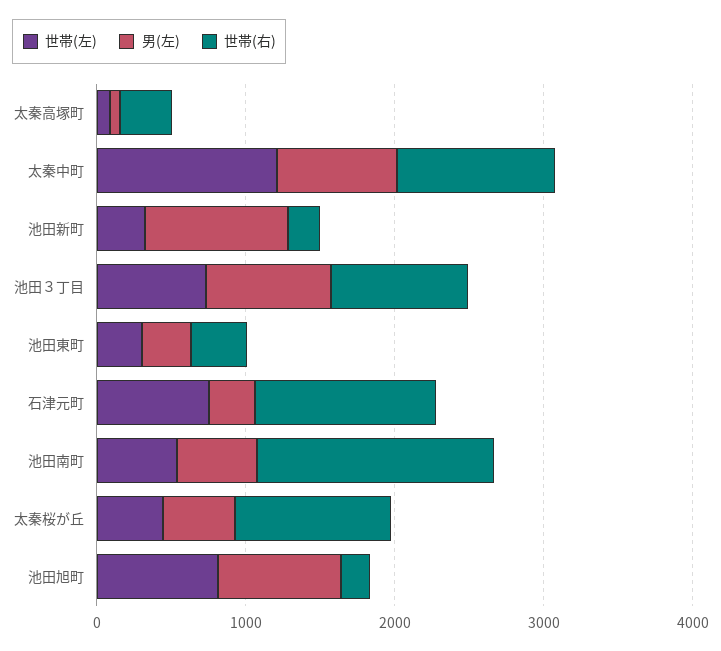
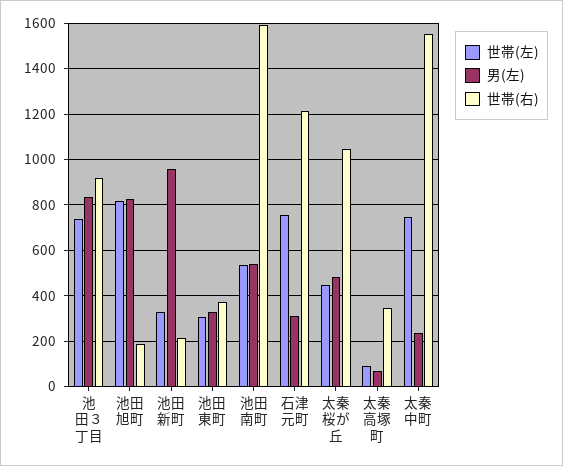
  {
    "世帯(左)": {
      "太秦高塚町": 100,
-     "太秦中町": 1200,
+     "太秦中町": 750,
      "池田新町": 350,
      "池田３丁目": 750,
      "池田東町": 300,
      "石津元町": 750,
      "池田南町": 550,
      "太秦桜が丘": 450,
      "池田旭町": 800
    },
    "男(左)": {
      "太秦高塚町": 50,
-     "太秦中町": 800,
+     "太秦中町": 250,
      "池田新町": 950,
      "池田３丁目": 850,
      "池田東町": 350,
      "石津元町": 300,
      "池田南町": 550,
      "太秦桜が丘": 500,
      "池田旭町": 850
    },
    "世帯(右)": {
      "太秦高塚町": 350,
-     "太秦中町": 1000,
+     "太秦中町": 1550,
      "池田新町": 200,
      "池田３丁目": 900,
      "池田東町": 350,
      "石津元町": 1200,
      "池田南町": 1600,
      "太秦桜が丘": 1050,
      "池田旭町": 200
    }
  }

